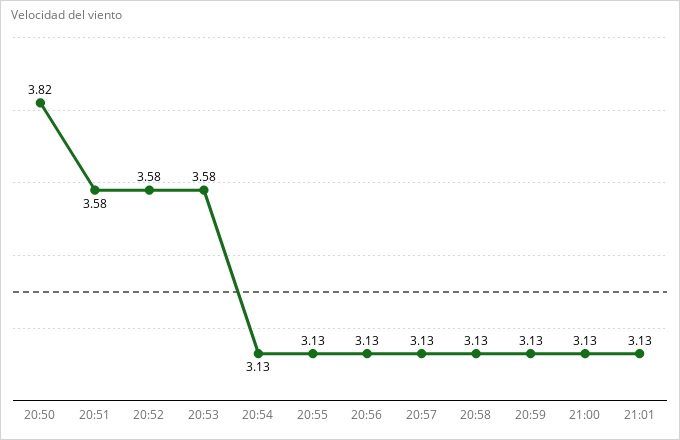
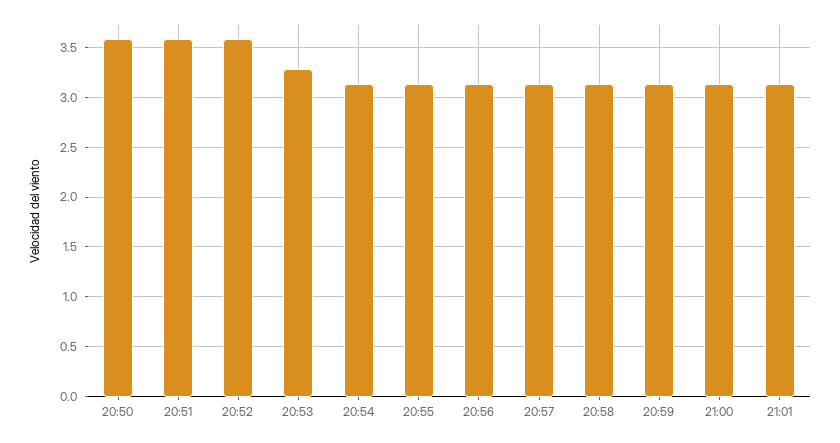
  {
-   "20:50": 3.82,
+   "20:50": 3.6,
    "20:51": 3.58,
    "20:52": 3.58,
-   "20:53": 3.58,
+   "20:53": 3.3,
    "20:54": 3.13,
    "20:55": 3.13,
    "20:56": 3.13,
    "20:57": 3.13,
    "20:58": 3.13,
    "20:59": 3.13,
    "21:00": 3.13,
    "21:01": 3.13
  }

